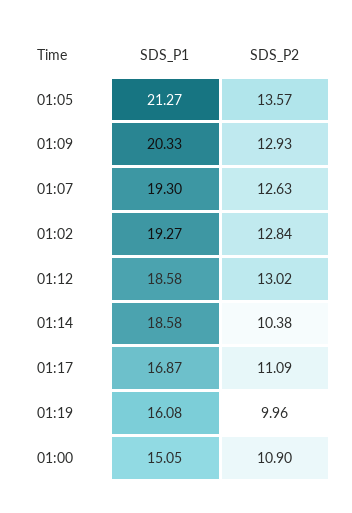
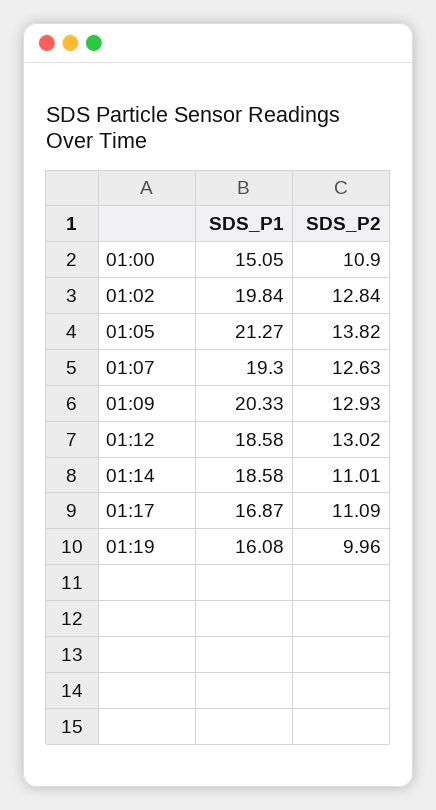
  {
    "SDS_P1": {
      "01:05": 21.27,
      "01:09": 20.33,
      "01:07": 19.3,
-     "01:02": 19.27,
+     "01:02": 19.84,
      "01:12": 18.58,
      "01:14": 18.58,
      "01:17": 16.87,
      "01:19": 16.08,
      "01:00": 15.05
    },
    "SDS_P2": {
-     "01:05": 13.57,
+     "01:05": 13.82,
      "01:09": 12.93,
      "01:07": 12.63,
      "01:02": 12.84,
      "01:12": 13.02,
-     "01:14": 10.38,
+     "01:14": 11.01,
      "01:17": 11.09,
      "01:19": 9.96,
      "01:00": 10.9
    }
  }

